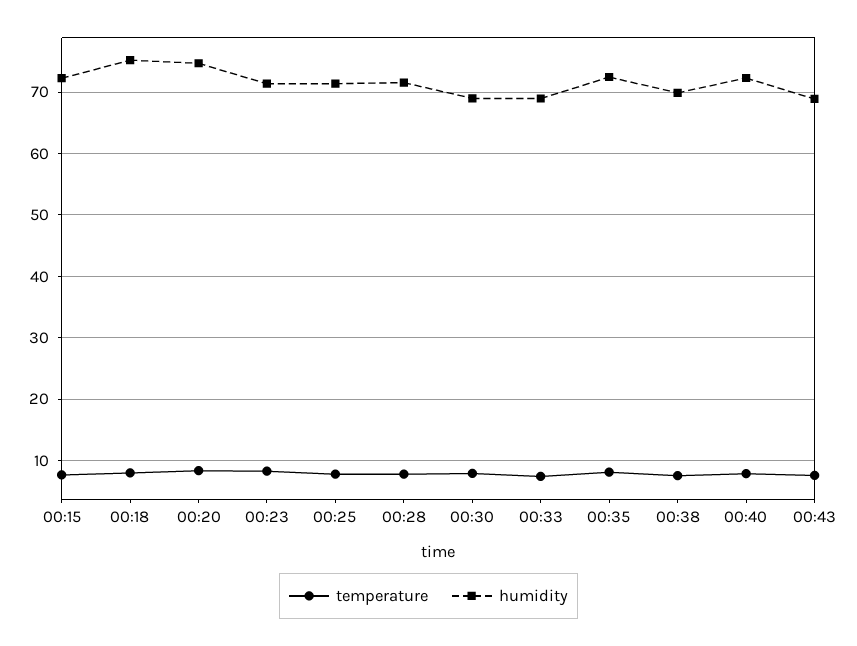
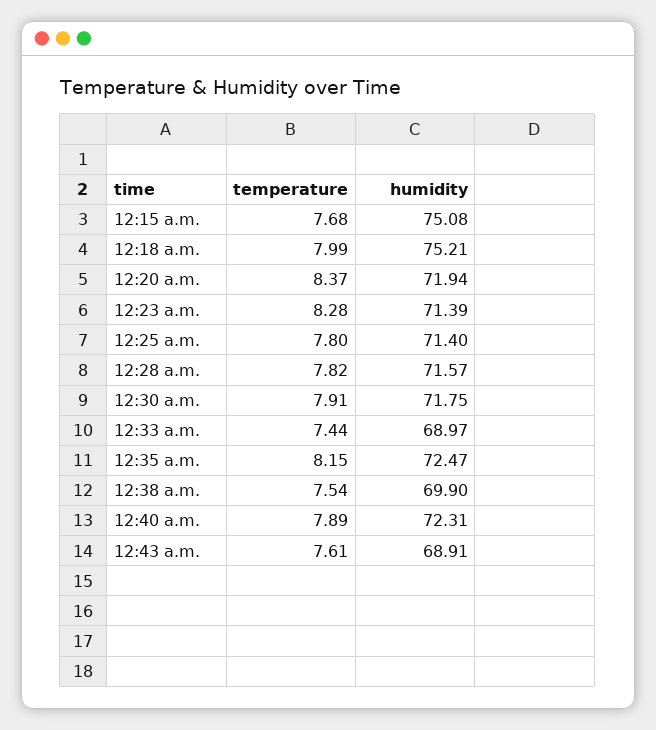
  {
    "temperature": {
      "00:15": 7.68,
      "00:18": 7.99,
      "00:20": 8.37,
      "00:23": 8.28,
      "00:25": 7.8,
      "00:28": 7.82,
      "00:30": 7.91,
      "00:33": 7.44,
      "00:35": 8.15,
      "00:38": 7.54,
      "00:40": 7.89,
      "00:43": 7.61
    },
    "humidity": {
-     "00:15": 72,
+     "00:15": 75.08,
      "00:18": 75.21,
-     "00:20": 75,
+     "00:20": 71.94,
      "00:23": 71.39,
      "00:25": 71.4,
      "00:28": 71.57,
-     "00:30": 69,
+     "00:30": 71.75,
      "00:33": 68.97,
      "00:35": 72.47,
      "00:38": 69.9,
      "00:40": 72.31,
      "00:43": 68.91
    }
  }

